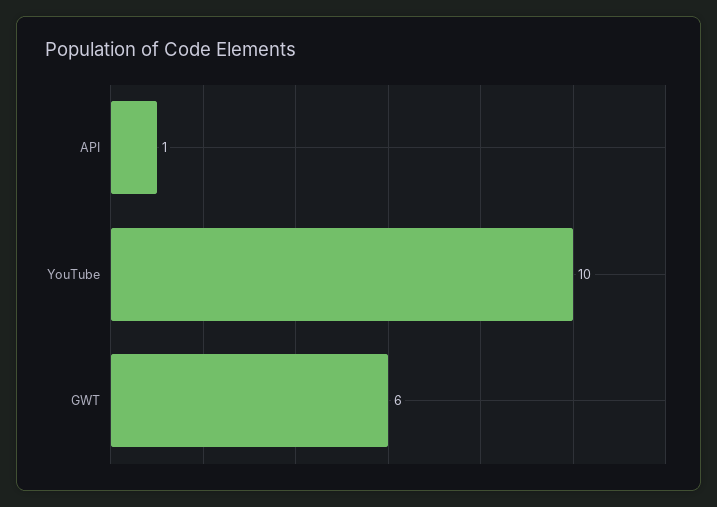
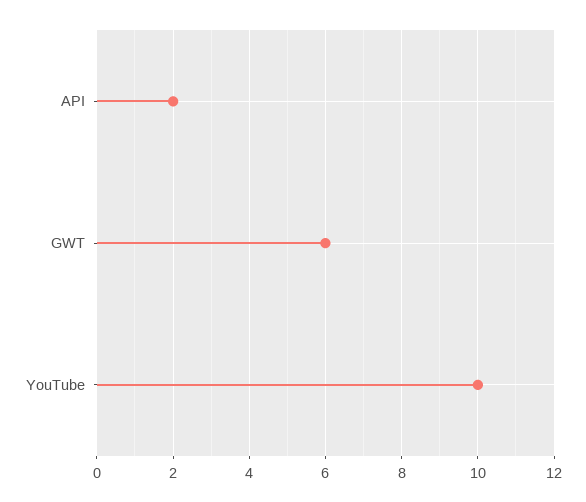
  {
-   "API": 1,
+   "API": 2,
    "YouTube": 10,
    "GWT": 6
  }

